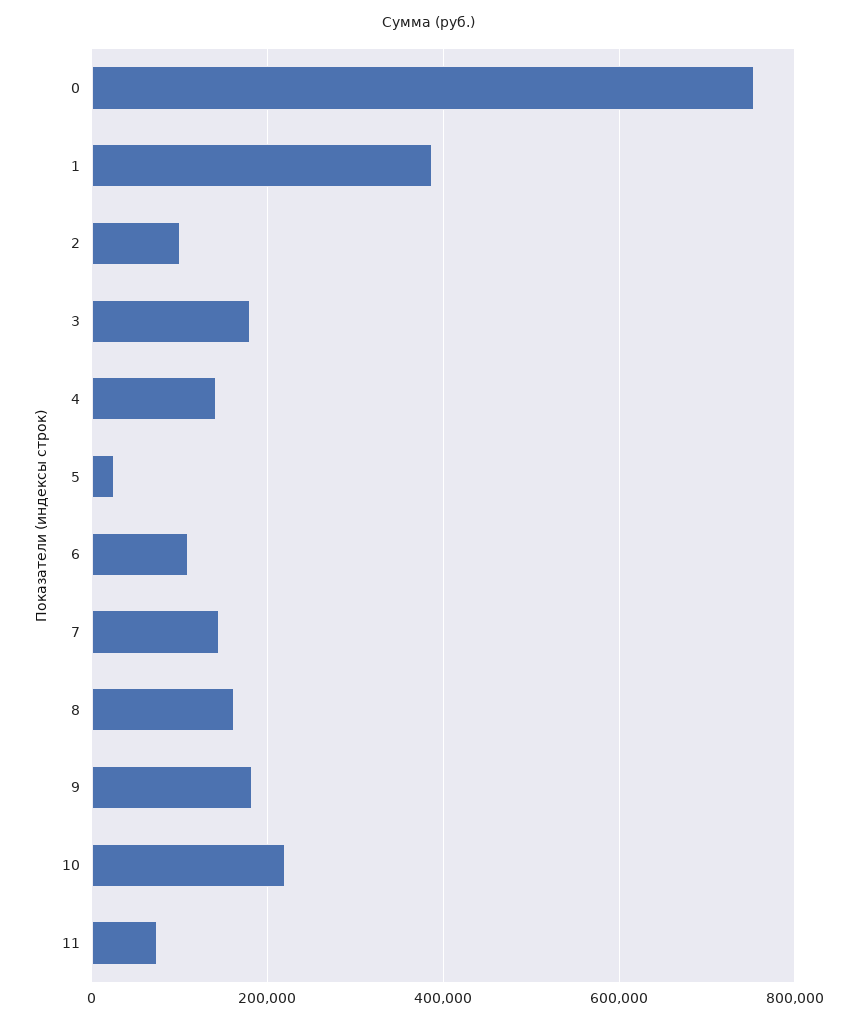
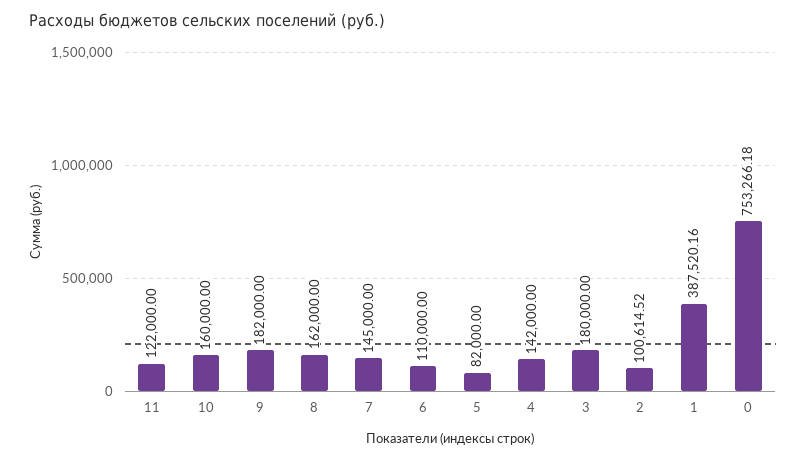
  {
    "0": 753266.18,
    "1": 387520.16,
    "2": 100614.52,
    "3": 180000,
    "4": 142000,
-   "5": 20000,
+   "5": 82000,
    "6": 110000,
    "7": 145000,
    "8": 162000,
    "9": 182000,
-   "10": 220000,
+   "10": 160000,
-   "11": 80000
+   "11": 122000
  }

